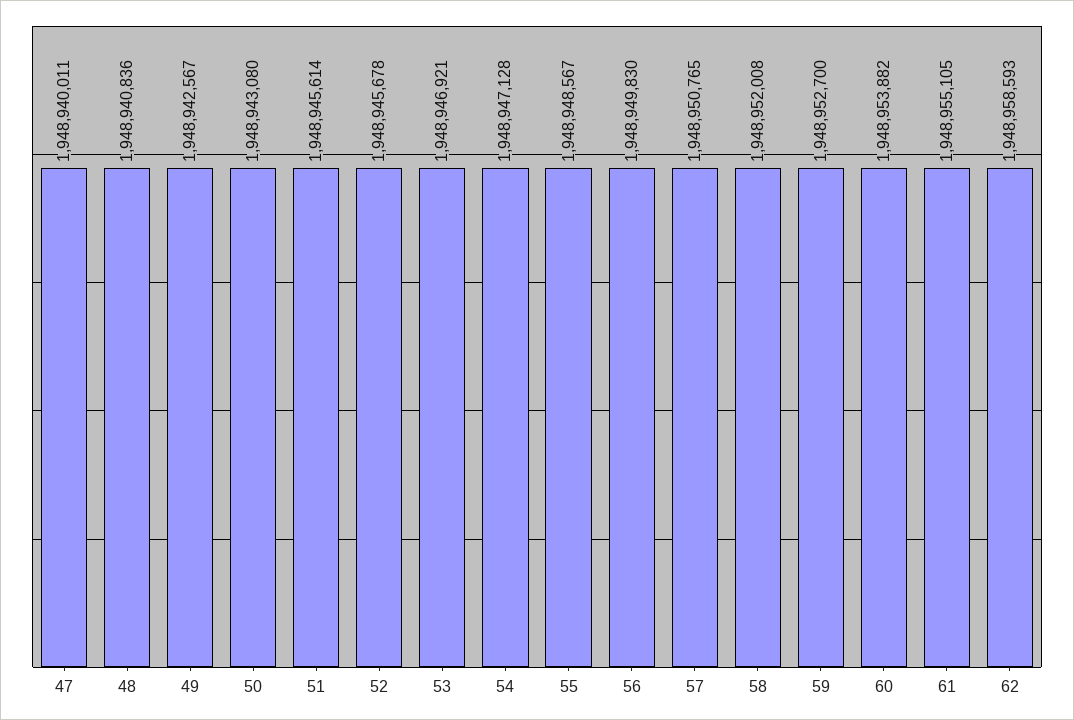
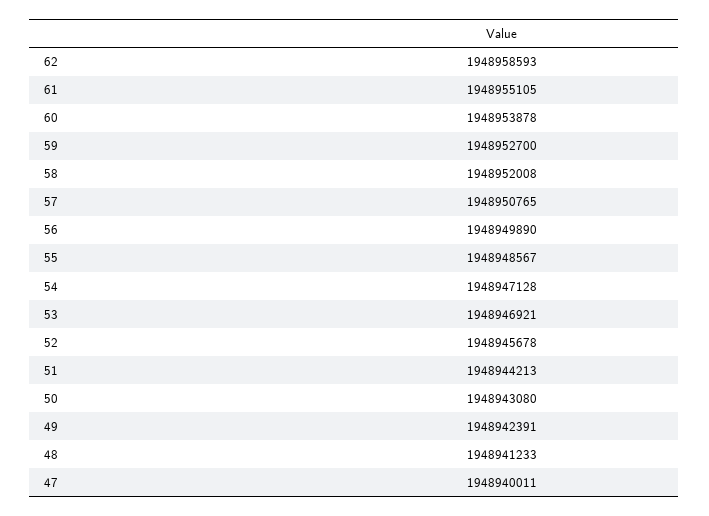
  {
    "47": 1948940011,
-   "48": 1948940836,
+   "48": 1948941233,
-   "49": 1948942567,
+   "49": 1948942391,
    "50": 1948943080,
-   "51": 1948945614,
+   "51": 1948944213,
    "52": 1948945678,
    "53": 1948946921,
    "54": 1948947128,
    "55": 1948948567,
-   "56": 1948949830,
+   "56": 1948949890,
    "57": 1948950765,
    "58": 1948952008,
    "59": 1948952700,
-   "60": 1948953882,
+   "60": 1948953878,
    "61": 1948955105,
    "62": 1948958593
  }

